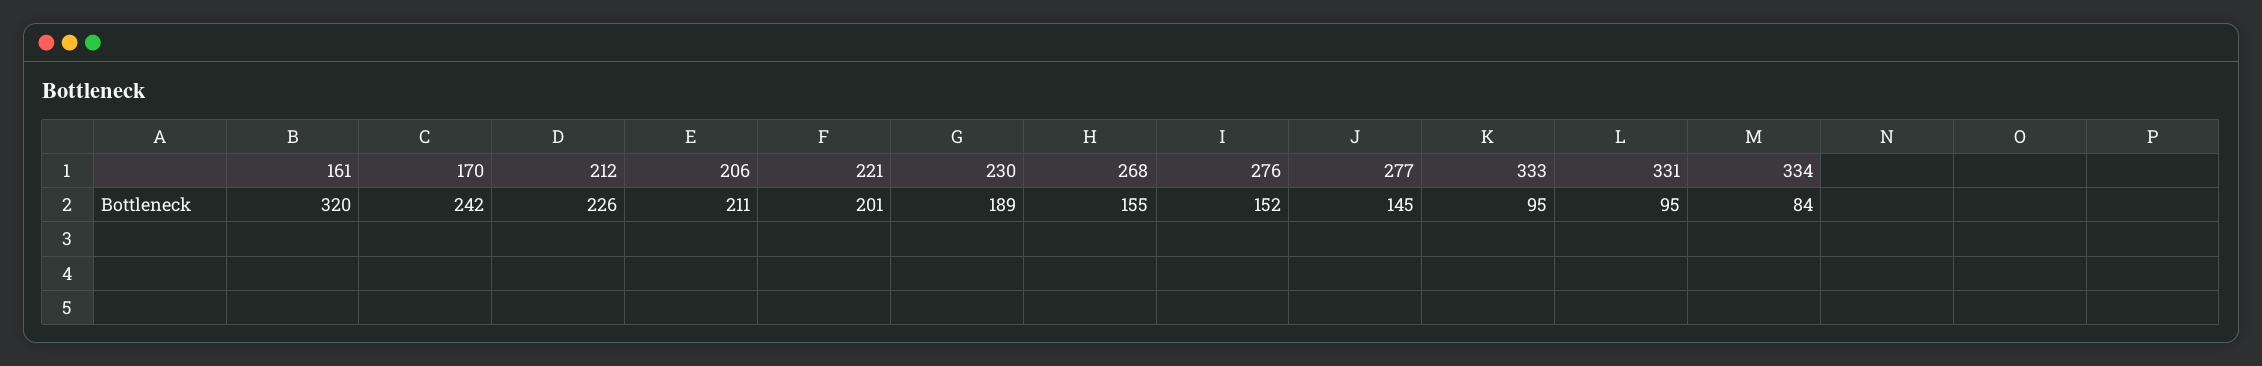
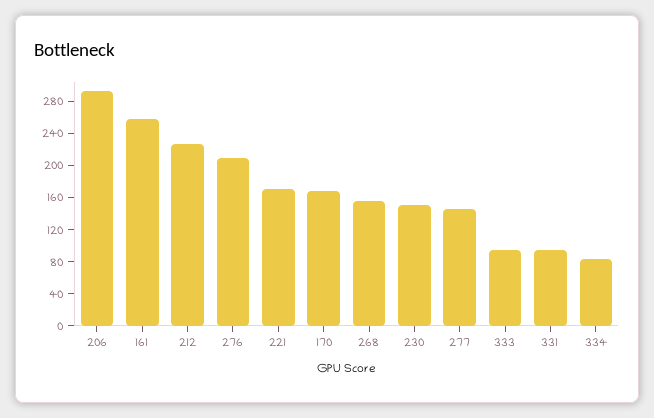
  {
-   "161": 320,
+   "161": 260,
-   "170": 242,
+   "170": 170,
    "212": 226,
-   "206": 211,
+   "206": 290,
-   "221": 201,
+   "221": 170,
-   "230": 189,
+   "230": 150,
    "268": 155,
-   "276": 152,
+   "276": 210,
    "277": 145,
    "333": 95,
    "331": 95,
    "334": 84
  }

